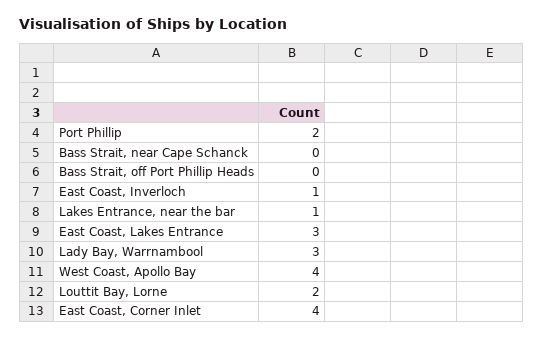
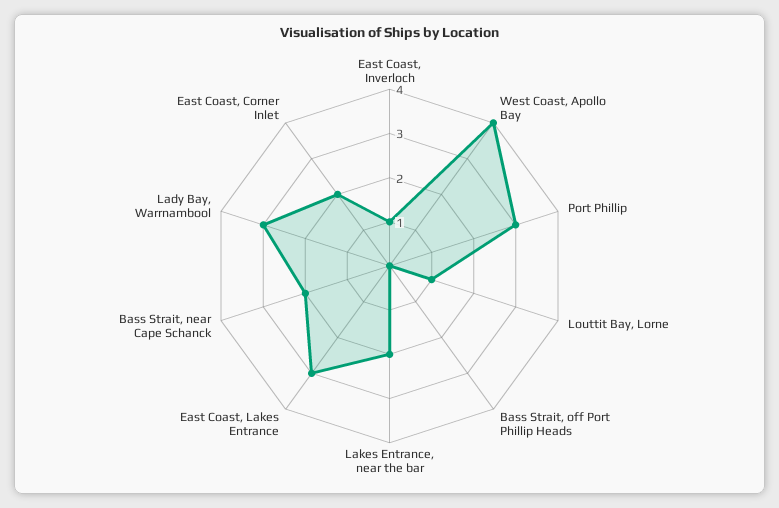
  {
-   "Port Phillip": 2,
+   "Port Phillip": 3,
-   "Bass Strait, near Cape Schanck": 0,
+   "Bass Strait, near Cape Schanck": 2,
    "Bass Strait, off Port Phillip Heads": 0,
    "East Coast, Inverloch": 1,
-   "Lakes Entrance, near the bar": 1,
+   "Lakes Entrance, near the bar": 2,
    "East Coast, Lakes Entrance": 3,
    "Lady Bay, Warrnambool": 3,
    "West Coast, Apollo Bay": 4,
-   "Louttit Bay, Lorne": 2,
+   "Louttit Bay, Lorne": 1,
-   "East Coast, Corner Inlet": 4
+   "East Coast, Corner Inlet": 2
  }

